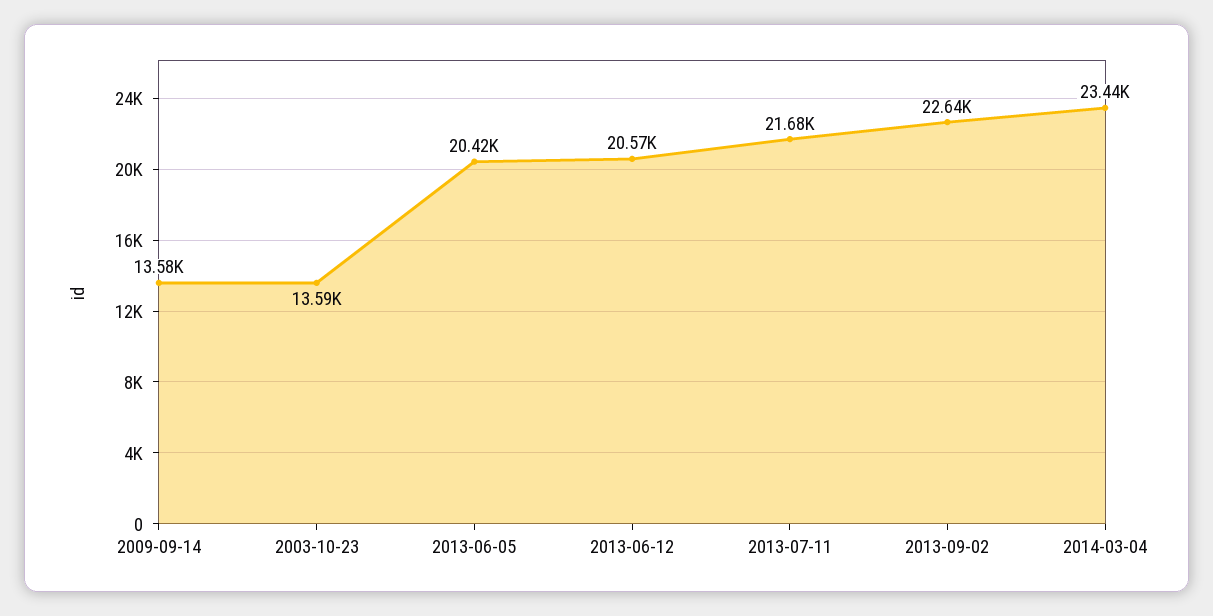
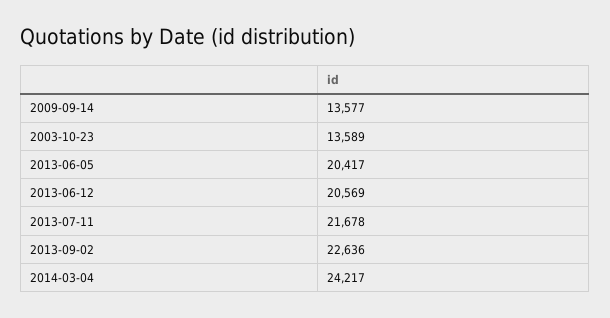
  {
    "2009-09-14": 13577,
    "2003-10-23": 13589,
    "2013-06-05": 20417,
    "2013-06-12": 20569,
    "2013-07-11": 21678,
    "2013-09-02": 22636,
-   "2014-03-04": 23440
+   "2014-03-04": 24217
  }

